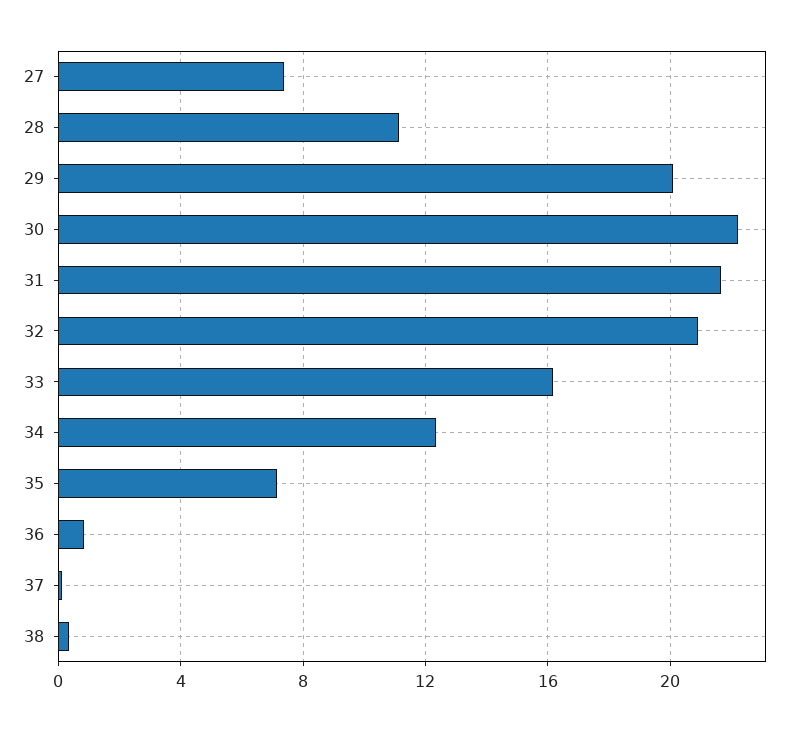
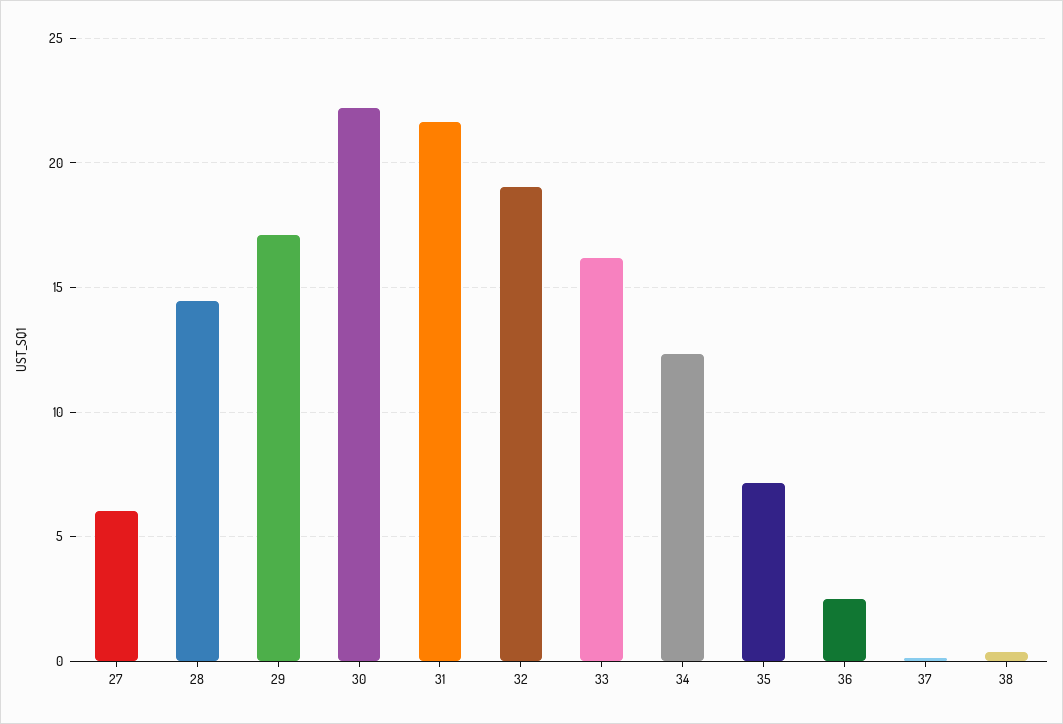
  {
-   "27": 7.5,
+   "27": 6,
-   "28": 11,
+   "28": 14.5,
-   "29": 20,
+   "29": 17,
    "30": 22,
    "31": 21.5,
-   "32": 21,
+   "32": 19,
    "33": 16,
    "34": 12.5,
    "35": 7,
-   "36": 1,
+   "36": 2.5,
    "37": 0,
    "38": 0.5
  }

